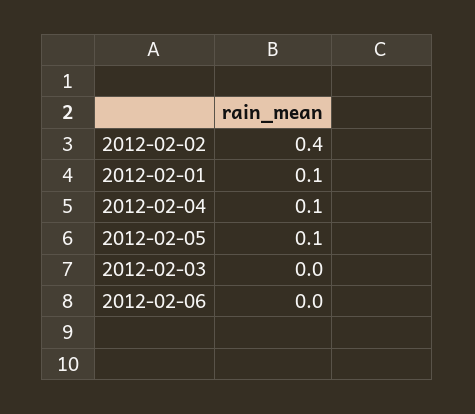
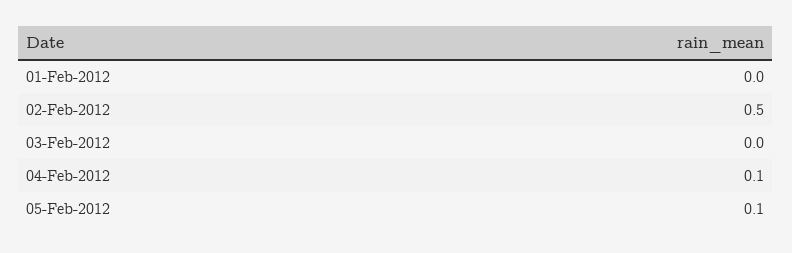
  {
-   "2012-02-02": 0.4,
+   "2012-02-02": 0.5,
-   "2012-02-01": 0.1,
+   "2012-02-01": 0,
    "2012-02-04": 0.1,
    "2012-02-05": 0.1,
-   "2012-02-03": 0,
+   "2012-02-03": 0
-   "2012-02-06": 0
  }

